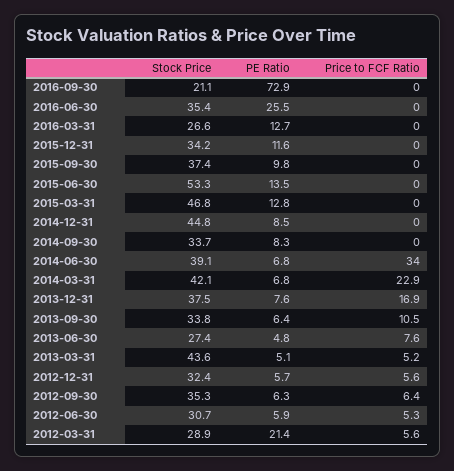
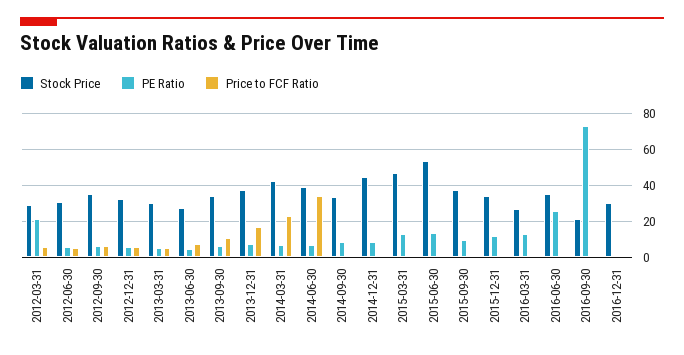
  {
    "Stock Price": {
      "2016-09-30": 21.1,
      "2016-06-30": 35.4,
      "2016-03-31": 26.6,
      "2015-12-31": 34.2,
      "2015-09-30": 37.4,
      "2015-06-30": 53.3,
      "2015-03-31": 46.8,
      "2014-12-31": 44.8,
      "2014-09-30": 33.7,
      "2014-06-30": 39.1,
      "2014-03-31": 42.1,
      "2013-12-31": 37.5,
      "2013-09-30": 33.8,
      "2013-06-30": 27.4,
-     "2013-03-31": 43.6,
+     "2013-03-31": 30,
      "2012-12-31": 32.4,
      "2012-09-30": 35.3,
      "2012-06-30": 30.7,
-     "2012-03-31": 28.9
+     "2012-03-31": 28.9,
+     "2016-12-31": 30
    },
    "PE Ratio": {
      "2016-09-30": 72.9,
      "2016-06-30": 25.5,
      "2016-03-31": 12.7,
      "2015-12-31": 11.6,
      "2015-09-30": 9.8,
      "2015-06-30": 13.5,
      "2015-03-31": 12.8,
      "2014-12-31": 8.5,
      "2014-09-30": 8.3,
      "2014-06-30": 6.8,
      "2014-03-31": 6.8,
      "2013-12-31": 7.6,
      "2013-09-30": 6.4,
      "2013-06-30": 4.8,
      "2013-03-31": 5.1,
      "2012-12-31": 5.7,
      "2012-09-30": 6.3,
      "2012-06-30": 5.9,
-     "2012-03-31": 21.4
+     "2012-03-31": 21.4,
+     "2016-12-31": 0
    },
    "Price to FCF Ratio": {
      "2016-09-30": 0,
      "2016-06-30": 0,
      "2016-03-31": 0,
      "2015-12-31": 0,
      "2015-09-30": 0,
      "2015-06-30": 0,
      "2015-03-31": 0,
      "2014-12-31": 0,
      "2014-09-30": 0,
      "2014-06-30": 34,
      "2014-03-31": 22.9,
      "2013-12-31": 16.9,
      "2013-09-30": 10.5,
      "2013-06-30": 7.6,
      "2013-03-31": 5.2,
      "2012-12-31": 5.6,
      "2012-09-30": 6.4,
      "2012-06-30": 5.3,
-     "2012-03-31": 5.6
+     "2012-03-31": 5.6,
+     "2016-12-31": 0
    }
  }

